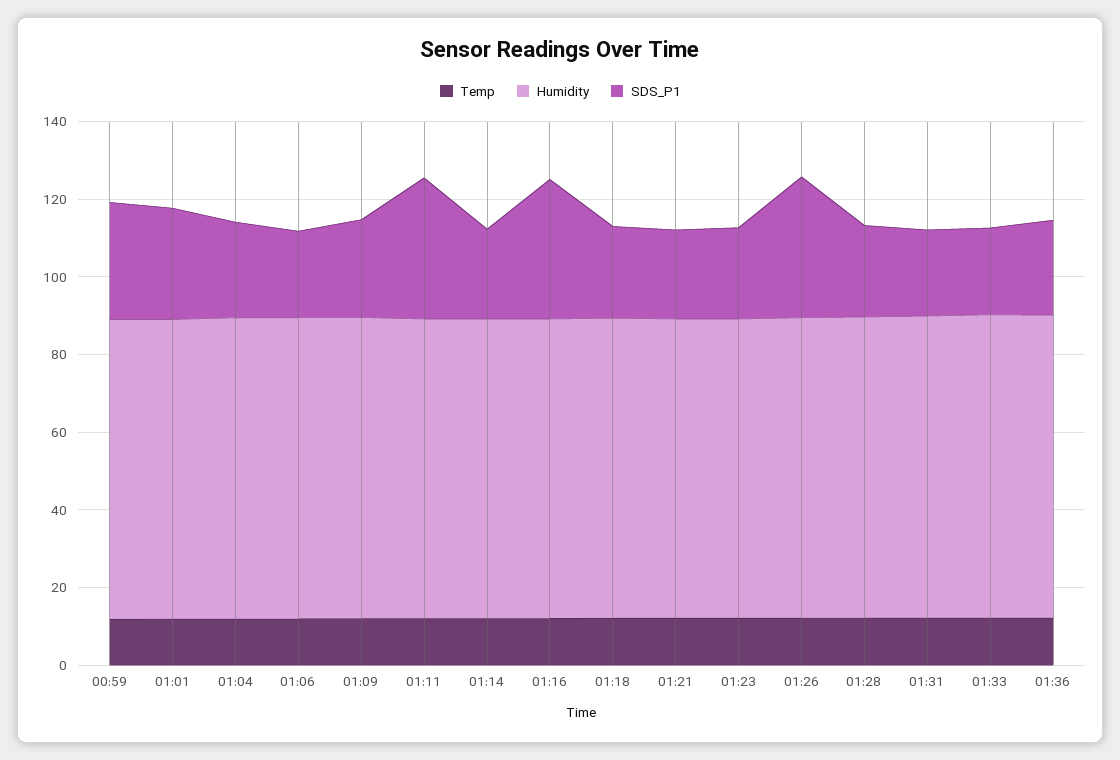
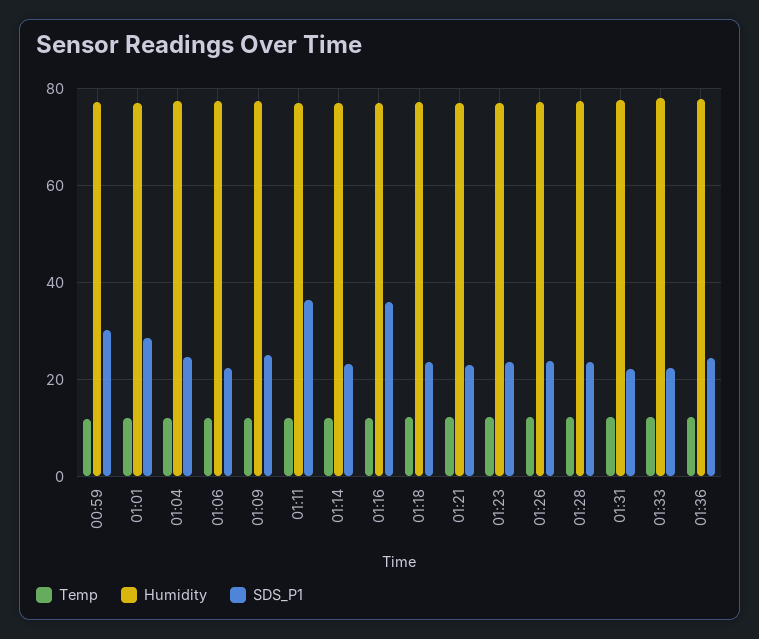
  {
    "Temp": {
      "00:59": 12,
      "01:01": 12,
      "01:04": 12,
      "01:06": 12,
      "01:09": 12,
      "01:11": 12,
      "01:14": 12,
      "01:16": 12,
      "01:18": 12,
      "01:21": 12,
      "01:23": 12,
      "01:26": 12,
      "01:28": 12,
      "01:31": 12,
      "01:33": 12,
      "01:36": 12
    },
    "Humidity": {
      "00:59": 78,
      "01:01": 78,
      "01:04": 78,
      "01:06": 78,
      "01:09": 78,
      "01:11": 78,
      "01:14": 78,
      "01:16": 78,
      "01:18": 78,
      "01:21": 78,
      "01:23": 78,
      "01:26": 78,
      "01:28": 78,
      "01:31": 78,
      "01:33": 78,
      "01:36": 78
    },
    "SDS_P1": {
      "00:59": 30,
      "01:01": 28,
      "01:04": 24,
      "01:06": 22,
      "01:09": 26,
      "01:11": 36,
      "01:14": 24,
      "01:16": 36,
      "01:18": 24,
      "01:21": 22,
      "01:23": 24,
-     "01:26": 35,
+     "01:26": 24,
      "01:28": 24,
      "01:31": 22,
      "01:33": 22,
      "01:36": 24
    }
  }

